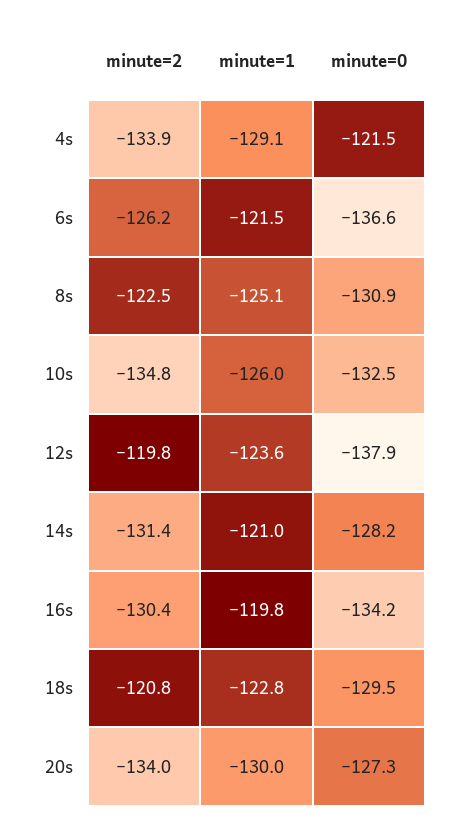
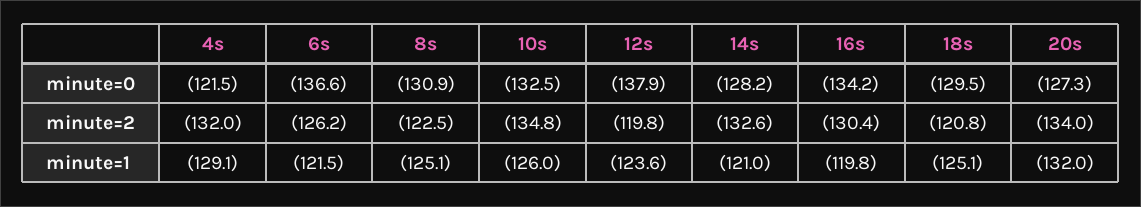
  {
    "minute=2": {
-     "4s": -133.9,
+     "4s": -132,
      "6s": -126.2,
      "8s": -122.5,
      "10s": -134.8,
      "12s": -119.8,
-     "14s": -131.4,
+     "14s": -132.6,
      "16s": -130.4,
      "18s": -120.8,
      "20s": -134
    },
    "minute=1": {
      "4s": -129.1,
      "6s": -121.5,
      "8s": -125.1,
      "10s": -126,
      "12s": -123.6,
      "14s": -121,
      "16s": -119.8,
-     "18s": -122.8,
+     "18s": -125.1,
-     "20s": -130
+     "20s": -132
    },
    "minute=0": {
      "4s": -121.5,
      "6s": -136.6,
      "8s": -130.9,
      "10s": -132.5,
      "12s": -137.9,
      "14s": -128.2,
      "16s": -134.2,
      "18s": -129.5,
      "20s": -127.3
    }
  }

